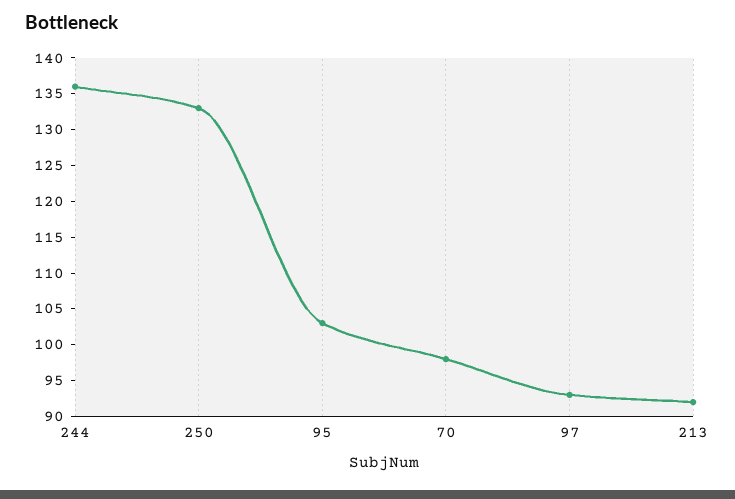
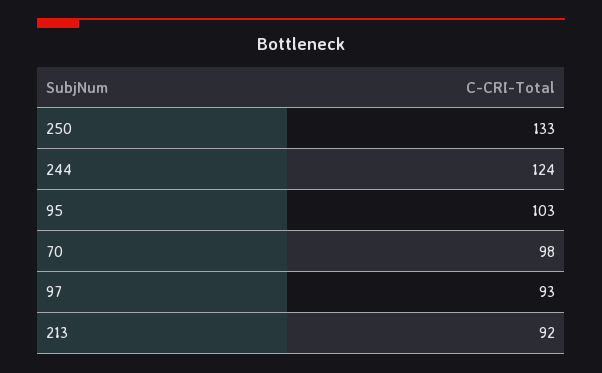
  {
-   "244": 135,
+   "244": 124,
    "250": 133,
    "95": 103,
    "70": 98,
    "97": 93,
    "213": 92
  }

